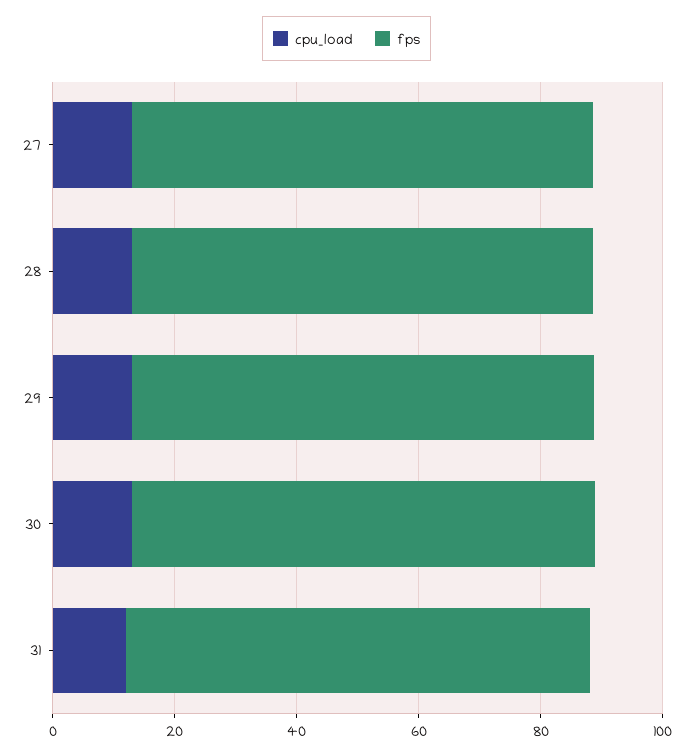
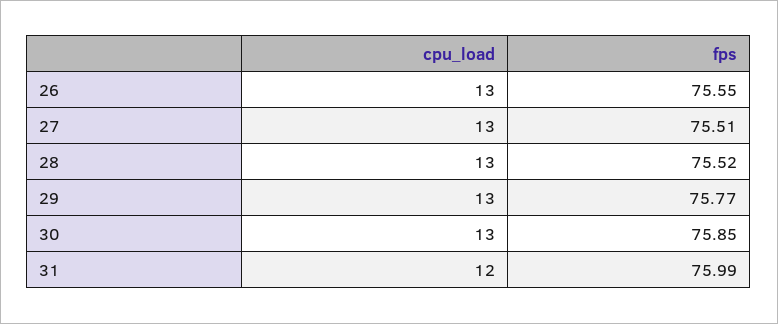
  {
    "cpu_load": {
      "27": 13,
      "28": 13,
      "29": 13,
      "30": 13,
-     "31": 12
+     "31": 12,
+     "26": 13
    },
    "fps": {
      "27": 75.51,
      "28": 75.52,
      "29": 75.77,
      "30": 75.85,
-     "31": 75.99
+     "31": 75.99,
+     "26": 75.55
    }
  }

